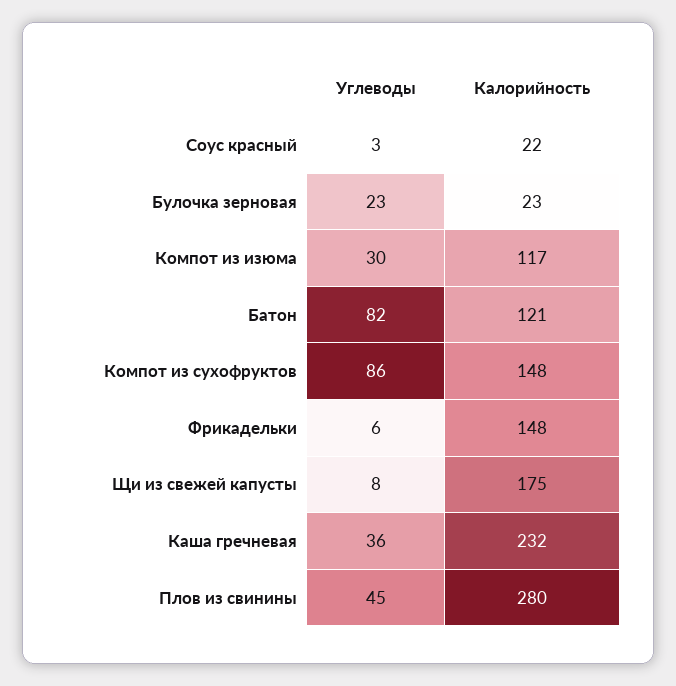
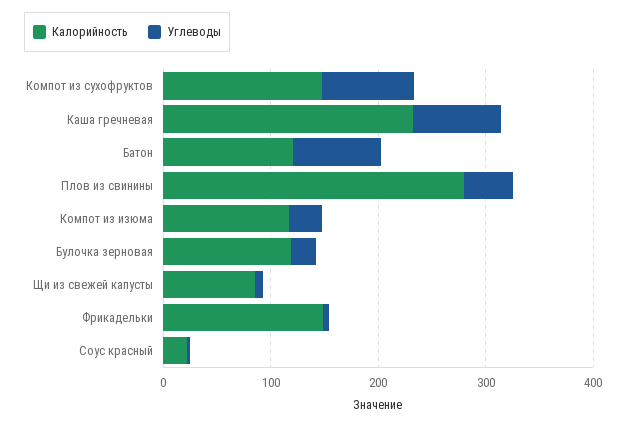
  {
    "Углеводы": {
      "Соус красный": 3,
      "Булочка зерновая": 23,
      "Компот из изюма": 30,
      "Батон": 82,
      "Компот из сухофруктов": 86,
      "Фрикадельки": 6,
      "Щи из свежей капусты": 8,
-     "Каша гречневая": 36,
+     "Каша гречневая": 80,
      "Плов из свинины": 45
    },
    "Калорийность": {
      "Соус красный": 22,
-     "Булочка зерновая": 23,
+     "Булочка зерновая": 120,
      "Компот из изюма": 117,
      "Батон": 121,
      "Компот из сухофруктов": 148,
      "Фрикадельки": 148,
-     "Щи из свежей капусты": 175,
+     "Щи из свежей капусты": 80,
      "Каша гречневая": 232,
      "Плов из свинины": 280
    }
  }

